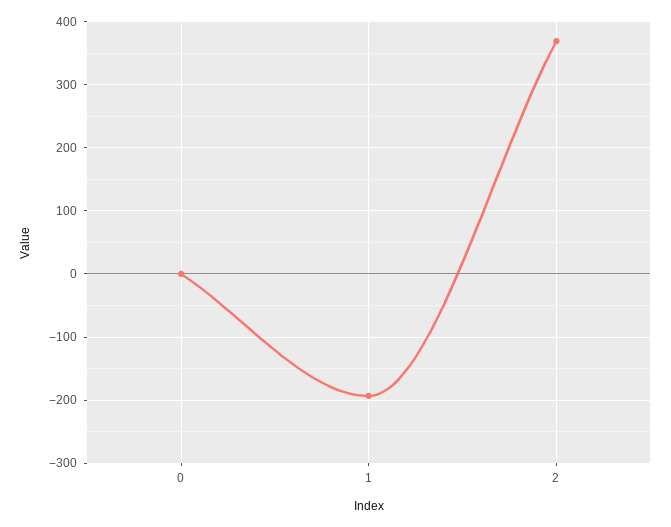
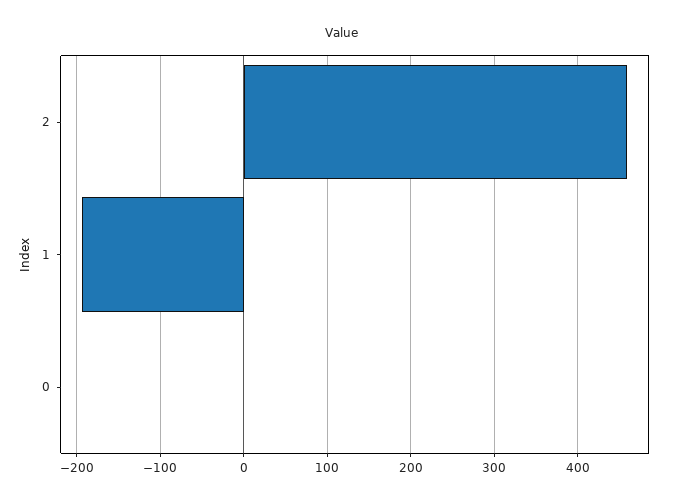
  {
    "0": 0,
    "1": -190,
-   "2": 370
+   "2": 460
  }

